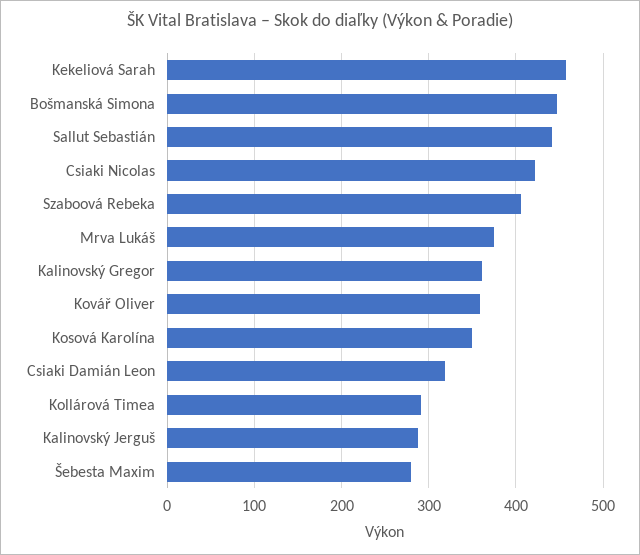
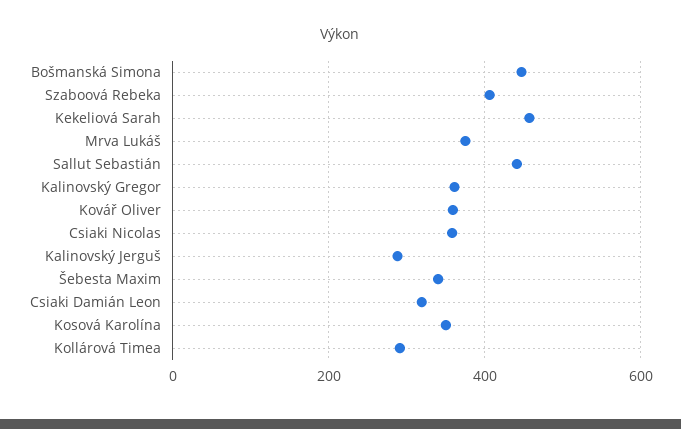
  {
    "Kekeliová Sarah": 460,
    "Bošmanská Simona": 450,
    "Sallut Sebastián": 440,
-   "Csiaki Nicolas": 420,
+   "Csiaki Nicolas": 360,
    "Szaboová Rebeka": 410,
    "Mrva Lukáš": 380,
    "Kalinovský Gregor": 360,
    "Kovář Oliver": 360,
    "Kosová Karolína": 350,
    "Csiaki Damián Leon": 320,
    "Kollárová Timea": 290,
    "Kalinovský Jerguš": 290,
-   "Šebesta Maxim": 280
+   "Šebesta Maxim": 340
  }

